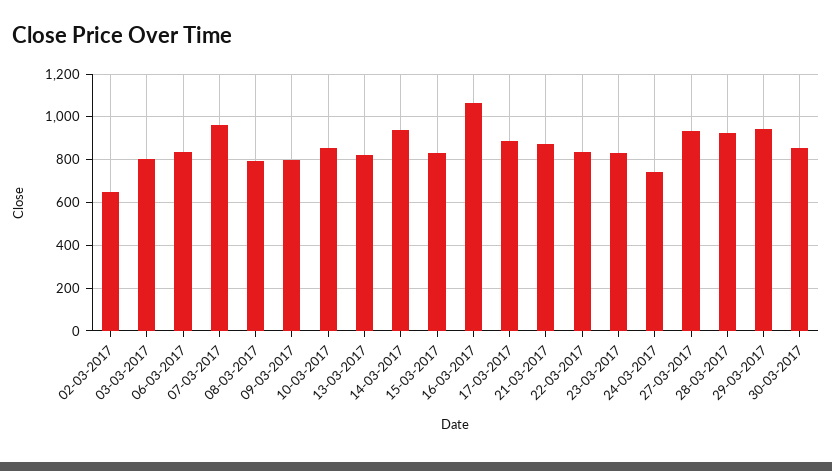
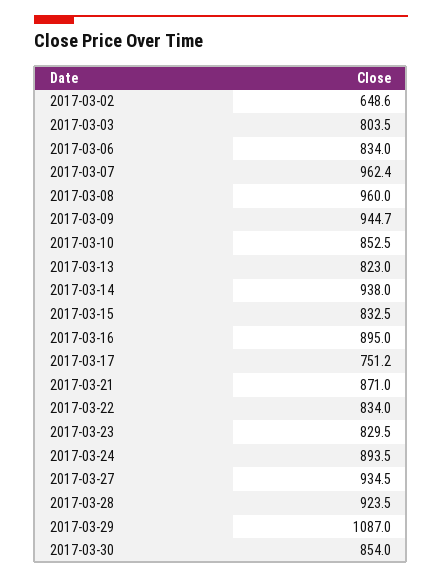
  {
    "02-03-2017": 648.6,
    "03-03-2017": 803.5,
    "06-03-2017": 834,
    "07-03-2017": 962.4,
-   "08-03-2017": 800,
+   "08-03-2017": 960,
-   "09-03-2017": 800,
+   "09-03-2017": 944.7,
    "10-03-2017": 852.5,
    "13-03-2017": 823,
    "14-03-2017": 938,
    "15-03-2017": 832.5,
-   "16-03-2017": 1050,
+   "16-03-2017": 895,
-   "17-03-2017": 900,
+   "17-03-2017": 751.2,
    "21-03-2017": 871,
    "22-03-2017": 834,
    "23-03-2017": 829.5,
-   "24-03-2017": 750,
+   "24-03-2017": 893.5,
    "27-03-2017": 934.5,
    "28-03-2017": 923.5,
-   "29-03-2017": 950,
+   "29-03-2017": 1087,
    "30-03-2017": 854
  }

